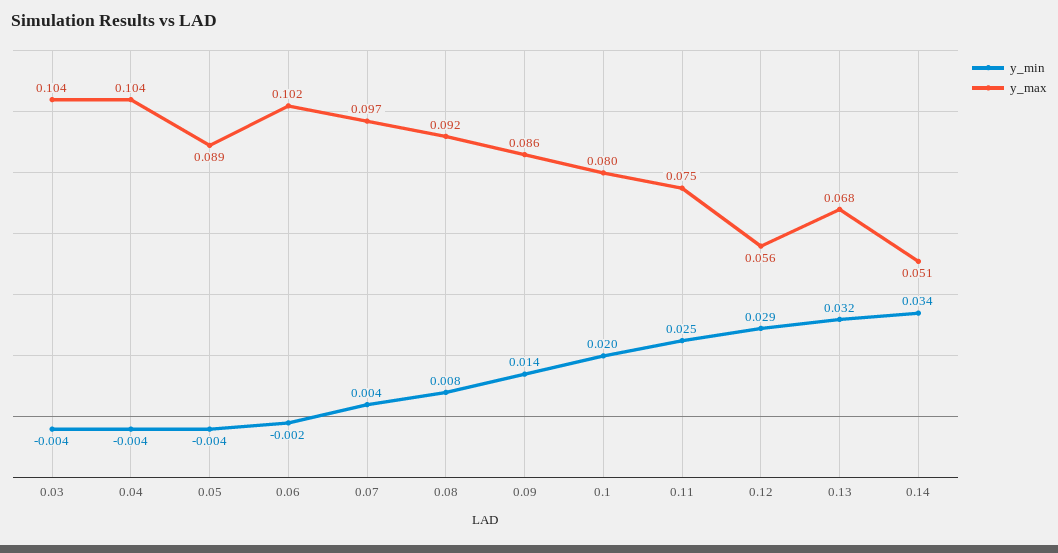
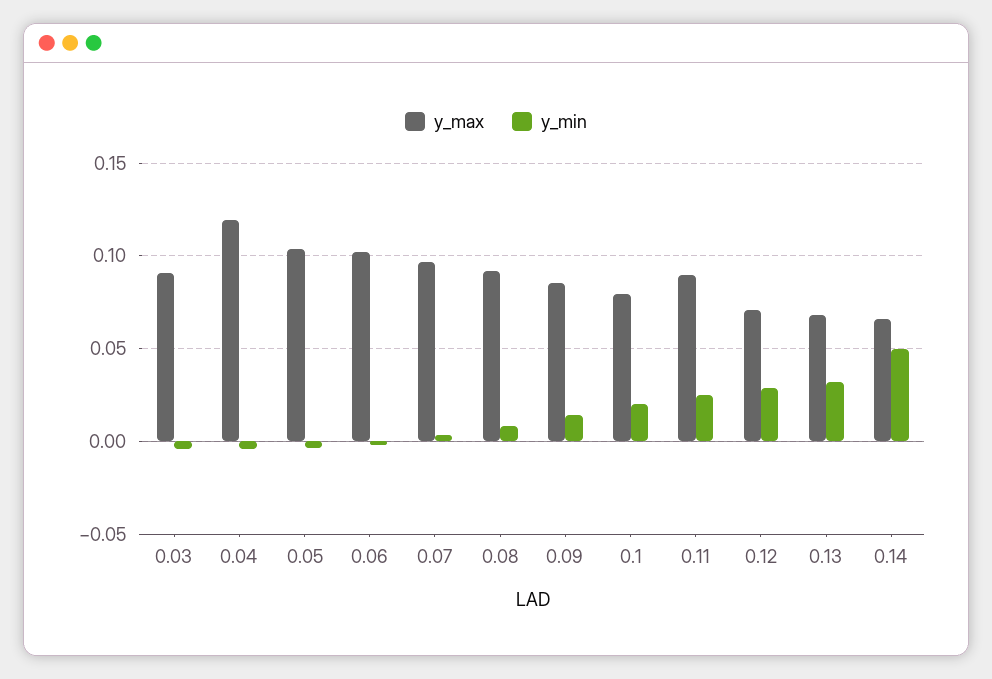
  {
    "y_min": {
      "0.03": -0.004,
      "0.04": -0.004,
      "0.05": -0.004,
      "0.06": -0.002,
      "0.07": 0.004,
      "0.08": 0.008,
      "0.09": 0.014,
      "0.1": 0.02,
      "0.11": 0.025,
      "0.12": 0.029,
      "0.13": 0.032,
-     "0.14": 0.034
+     "0.14": 0.05
    },
    "y_max": {
-     "0.03": 0.104,
+     "0.03": 0.09,
-     "0.04": 0.104,
+     "0.04": 0.12,
-     "0.05": 0.089,
+     "0.05": 0.105,
      "0.06": 0.102,
      "0.07": 0.097,
      "0.08": 0.092,
      "0.09": 0.086,
      "0.1": 0.08,
-     "0.11": 0.075,
+     "0.11": 0.09,
-     "0.12": 0.056,
+     "0.12": 0.07,
      "0.13": 0.068,
-     "0.14": 0.051
+     "0.14": 0.065
    }
  }

